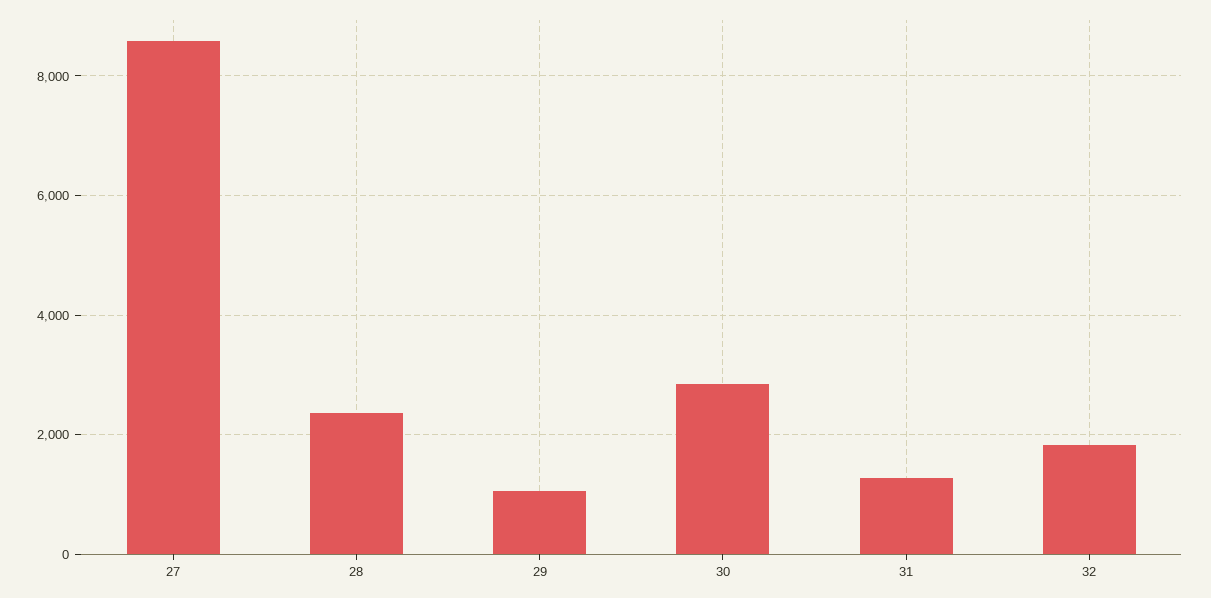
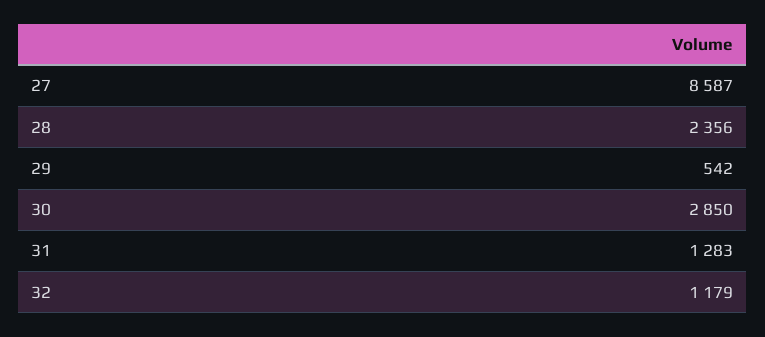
  {
    "27": 8587,
    "28": 2356,
-   "29": 1000,
+   "29": 542,
    "30": 2850,
    "31": 1283,
-   "32": 1800
+   "32": 1179
  }

